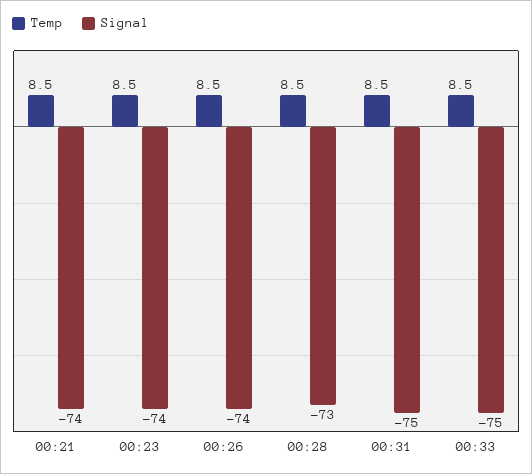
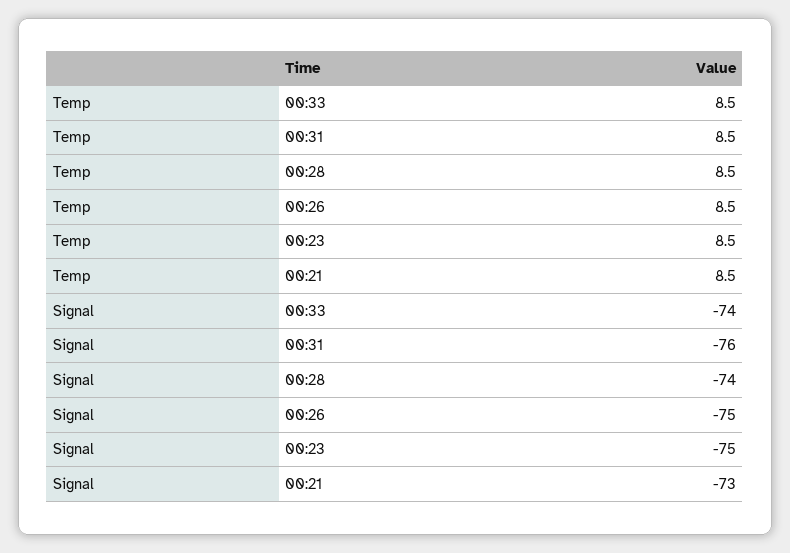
  {
    "Temp": {
      "00:21": 8.5,
      "00:23": 8.5,
      "00:26": 8.5,
      "00:28": 8.5,
      "00:31": 8.5,
      "00:33": 8.5
    },
    "Signal": {
-     "00:21": -74,
+     "00:21": -73,
-     "00:23": -74,
+     "00:23": -75,
-     "00:26": -74,
+     "00:26": -75,
-     "00:28": -73,
+     "00:28": -74,
-     "00:31": -75,
+     "00:31": -76,
-     "00:33": -75
+     "00:33": -74
    }
  }

